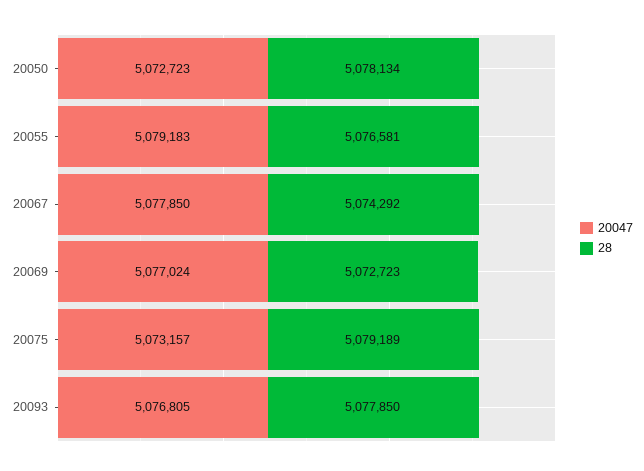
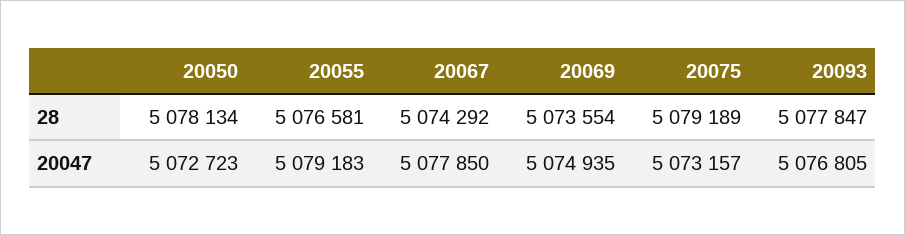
  {
    "20047": {
      "20050": 5072723,
      "20055": 5079183,
      "20067": 5077850,
-     "20069": 5077024,
+     "20069": 5074935,
      "20075": 5073157,
      "20093": 5076805
    },
    "28": {
      "20050": 5078134,
      "20055": 5076581,
      "20067": 5074292,
-     "20069": 5072723,
+     "20069": 5073554,
      "20075": 5079189,
-     "20093": 5077850
+     "20093": 5077847
    }
  }

